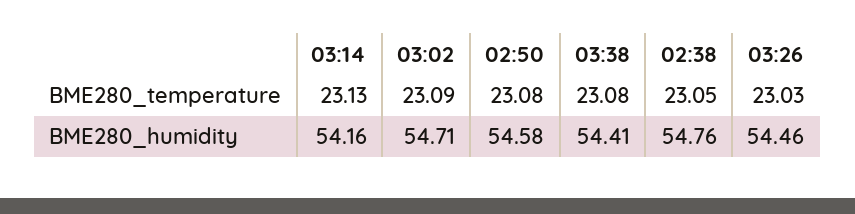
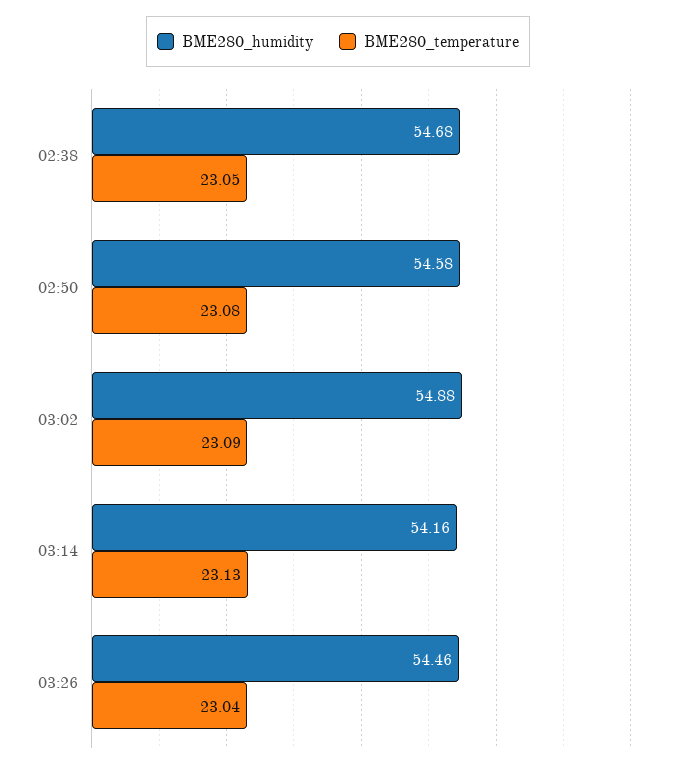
  {
    "BME280_temperature": {
      "03:14": 23.13,
      "03:02": 23.09,
      "02:50": 23.08,
-     "03:38": 23.08,
      "02:38": 23.05,
-     "03:26": 23.03
+     "03:26": 23.04
    },
    "BME280_humidity": {
      "03:14": 54.16,
-     "03:02": 54.71,
+     "03:02": 54.88,
      "02:50": 54.58,
-     "03:38": 54.41,
-     "02:38": 54.76,
+     "02:38": 54.68,
      "03:26": 54.46
    }
  }

